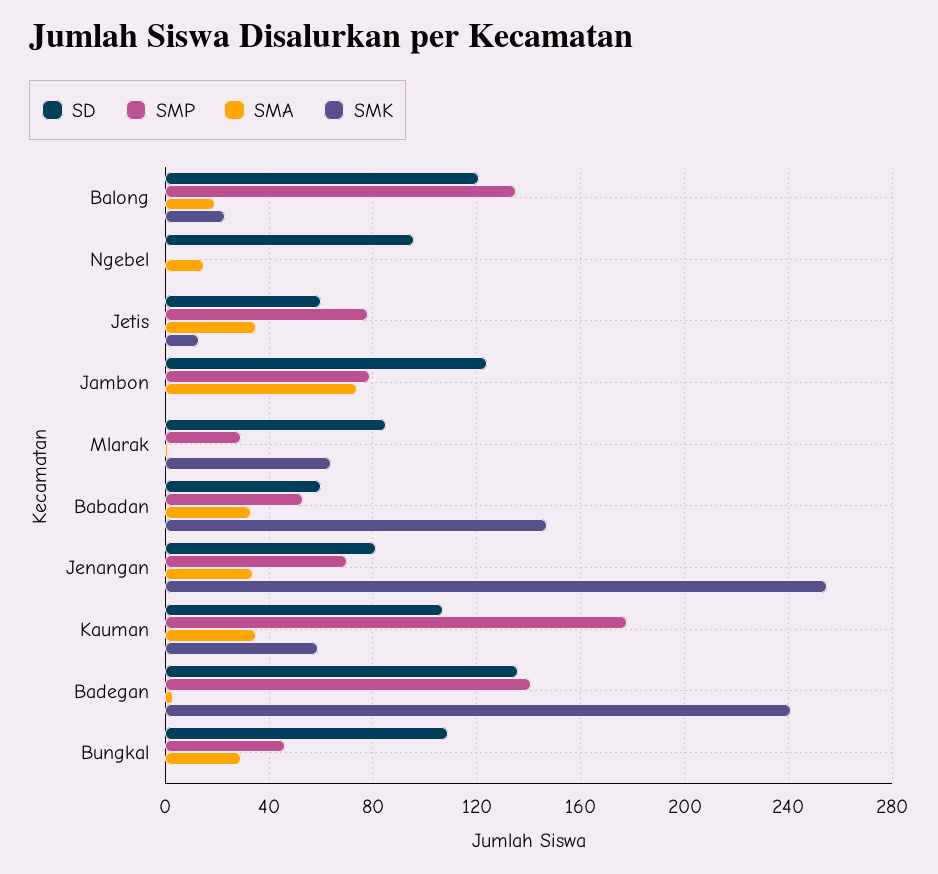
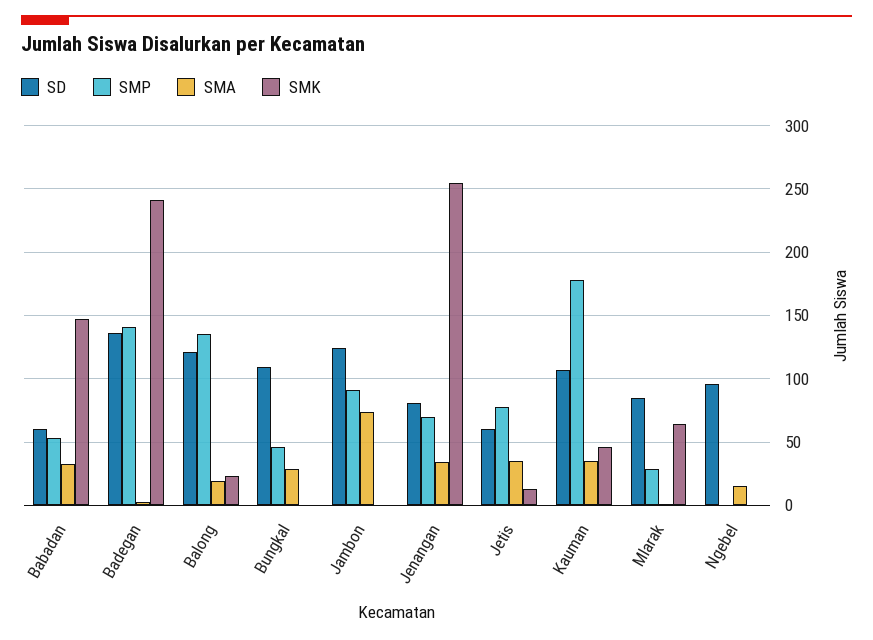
  {
    "SD": {
      "Balong": 120,
      "Ngebel": 95,
      "Jetis": 60,
      "Jambon": 125,
      "Mlarak": 85,
      "Babadan": 60,
      "Jenangan": 80,
      "Kauman": 105,
      "Badegan": 135,
      "Bungkal": 110
    },
    "SMP": {
      "Balong": 135,
      "Ngebel": 0,
      "Jetis": 80,
-     "Jambon": 80,
+     "Jambon": 90,
      "Mlarak": 30,
      "Babadan": 55,
      "Jenangan": 70,
      "Kauman": 180,
      "Badegan": 140,
      "Bungkal": 45
    },
    "SMA": {
      "Balong": 20,
      "Ngebel": 15,
      "Jetis": 35,
      "Jambon": 75,
      "Mlarak": 0,
      "Babadan": 35,
      "Jenangan": 35,
      "Kauman": 35,
      "Badegan": 5,
      "Bungkal": 30
    },
    "SMK": {
      "Balong": 25,
      "Ngebel": 0,
      "Jetis": 15,
      "Jambon": 0,
      "Mlarak": 65,
      "Babadan": 145,
      "Jenangan": 255,
-     "Kauman": 60,
+     "Kauman": 45,
      "Badegan": 240,
      "Bungkal": 0
    }
  }

